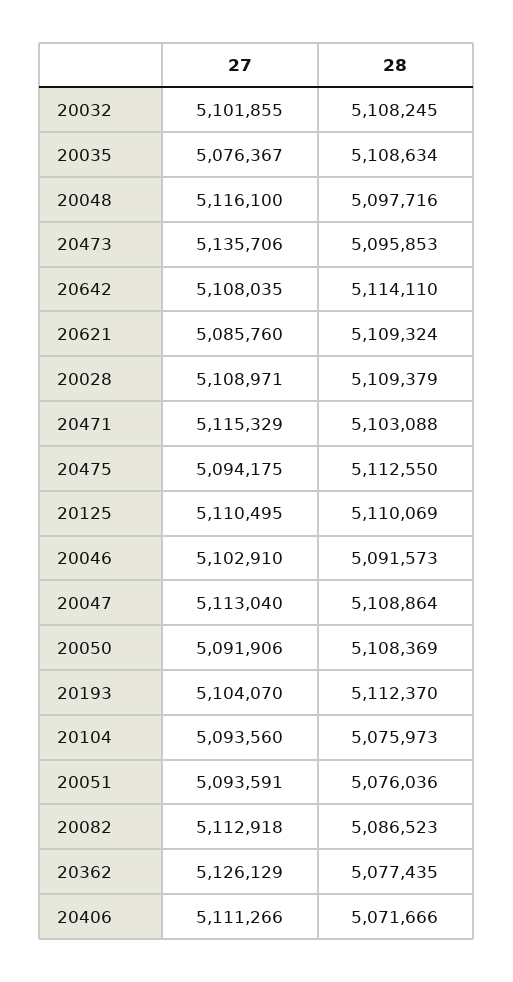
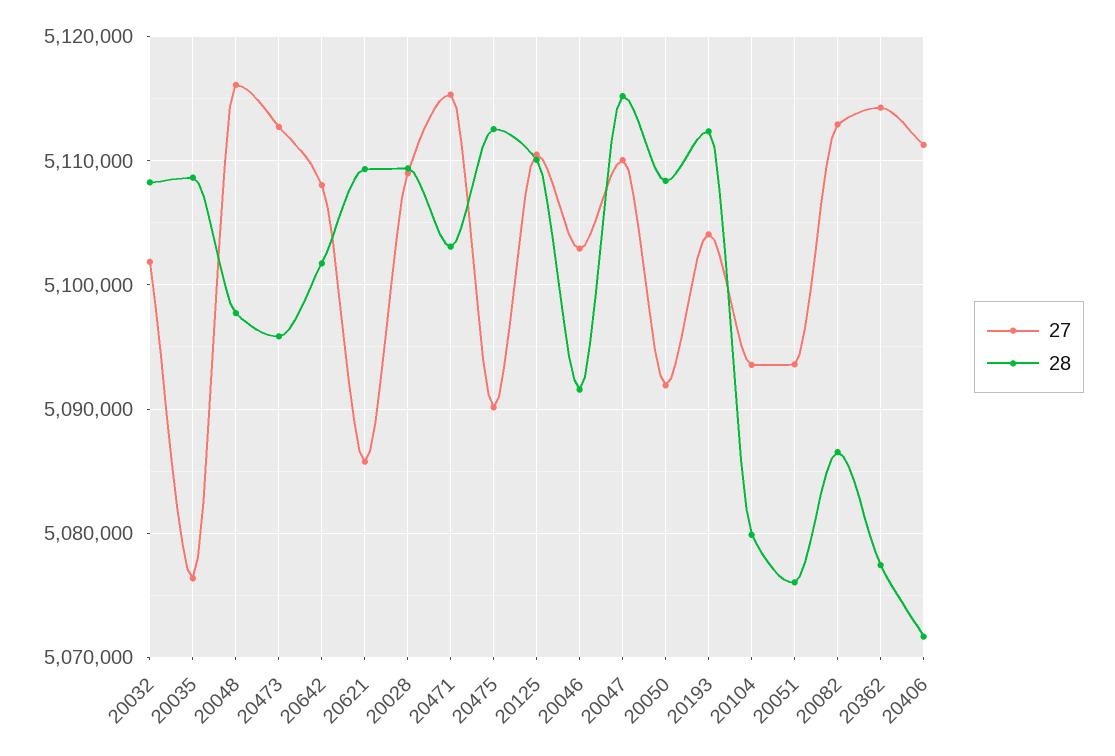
  {
    "27": {
      "20032": 5101855,
      "20035": 5076367,
      "20048": 5116100,
-     "20473": 5135706,
+     "20473": 5113000,
      "20642": 5108035,
      "20621": 5085760,
      "20028": 5108971,
      "20471": 5115329,
-     "20475": 5094175,
+     "20475": 5090000,
      "20125": 5110495,
      "20046": 5102910,
-     "20047": 5113040,
+     "20047": 5110000,
      "20050": 5091906,
      "20193": 5104070,
      "20104": 5093560,
      "20051": 5093591,
      "20082": 5112918,
-     "20362": 5126129,
+     "20362": 5114000,
      "20406": 5111266
    },
    "28": {
      "20032": 5108245,
      "20035": 5108634,
      "20048": 5097716,
      "20473": 5095853,
-     "20642": 5114110,
+     "20642": 5102000,
      "20621": 5109324,
      "20028": 5109379,
      "20471": 5103088,
      "20475": 5112550,
      "20125": 5110069,
      "20046": 5091573,
-     "20047": 5108864,
+     "20047": 5115000,
      "20050": 5108369,
      "20193": 5112370,
-     "20104": 5075973,
+     "20104": 5080000,
      "20051": 5076036,
      "20082": 5086523,
      "20362": 5077435,
      "20406": 5071666
    }
  }

